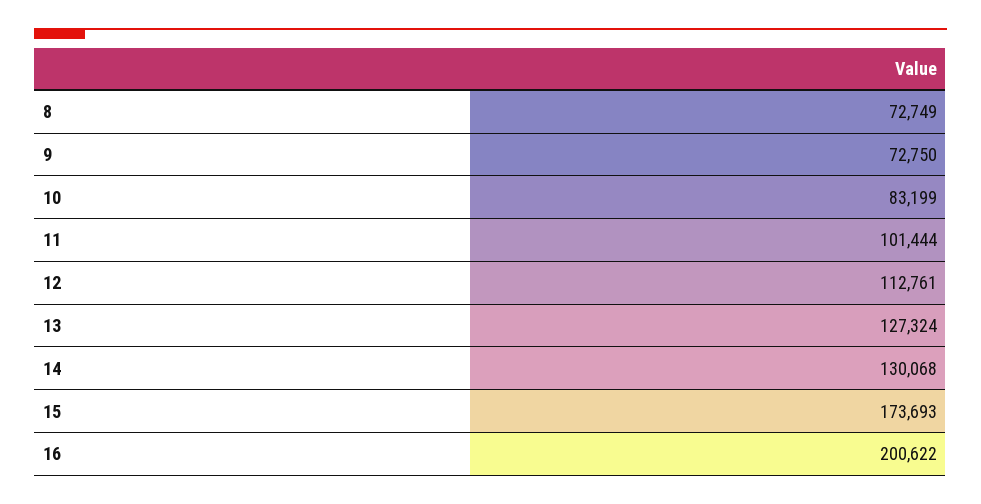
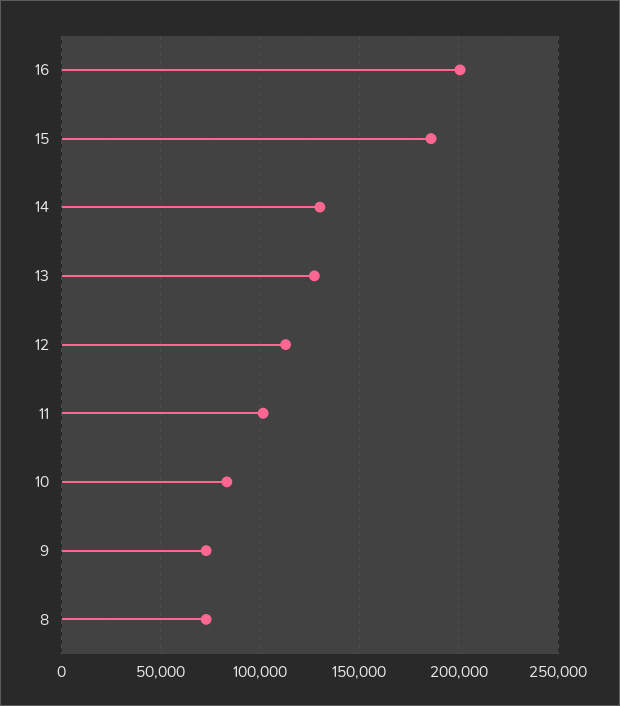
  {
    "8": 72749,
    "9": 72750,
    "10": 83199,
    "11": 101444,
    "12": 112761,
    "13": 127324,
    "14": 130068,
-   "15": 173693,
+   "15": 185000,
    "16": 200622
  }

